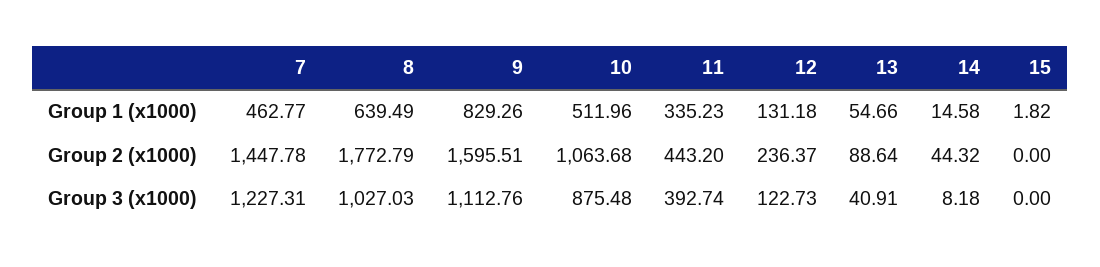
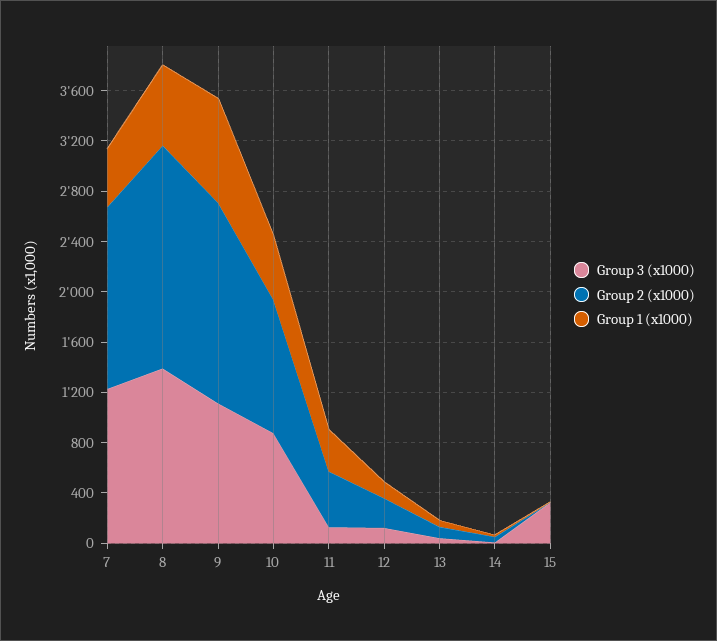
  {
    "Group 1 (x1000)": {
      "7": 462.77,
      "8": 639.49,
      "9": 829.26,
      "10": 511.96,
      "11": 335.23,
      "12": 131.18,
      "13": 54.66,
      "14": 14.58,
      "15": 1.82
    },
    "Group 2 (x1000)": {
      "7": 1447.78,
      "8": 1772.79,
      "9": 1595.51,
      "10": 1063.68,
      "11": 443.2,
      "12": 236.37,
      "13": 88.64,
      "14": 44.32,
      "15": 0
    },
    "Group 3 (x1000)": {
      "7": 1227.31,
-     "8": 1027.03,
+     "8": 1400,
      "9": 1112.76,
      "10": 875.48,
-     "11": 392.74,
+     "11": 100,
      "12": 122.73,
      "13": 40.91,
      "14": 8.18,
-     "15": 0
+     "15": 300
    }
  }

